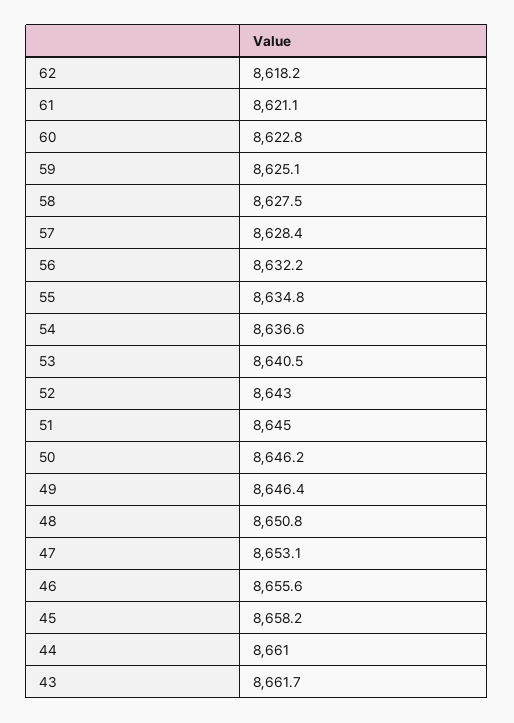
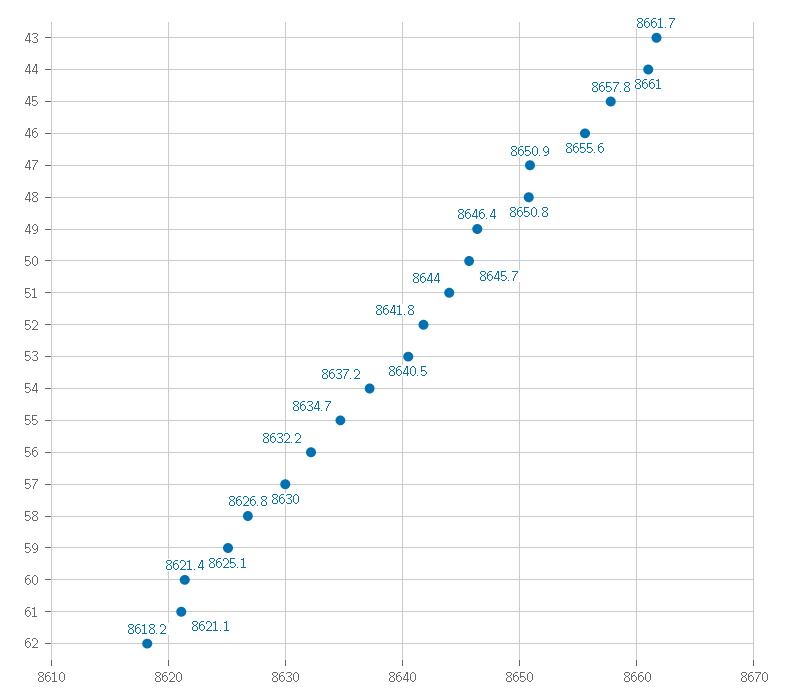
  {
    "62": 8618.2,
    "61": 8621.1,
-   "60": 8622.8,
+   "60": 8621.4,
    "59": 8625.1,
-   "58": 8627.5,
+   "58": 8626.8,
-   "57": 8628.4,
+   "57": 8630,
    "56": 8632.2,
-   "55": 8634.8,
+   "55": 8634.7,
-   "54": 8636.6,
+   "54": 8637.2,
    "53": 8640.5,
-   "52": 8643,
+   "52": 8641.8,
-   "51": 8645,
+   "51": 8644,
-   "50": 8646.2,
+   "50": 8645.7,
    "49": 8646.4,
    "48": 8650.8,
-   "47": 8653.1,
+   "47": 8650.9,
    "46": 8655.6,
-   "45": 8658.2,
+   "45": 8657.8,
    "44": 8661,
    "43": 8661.7
  }

